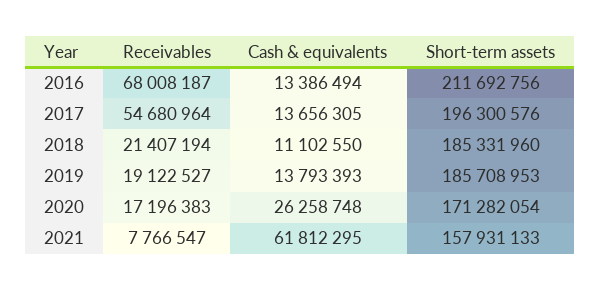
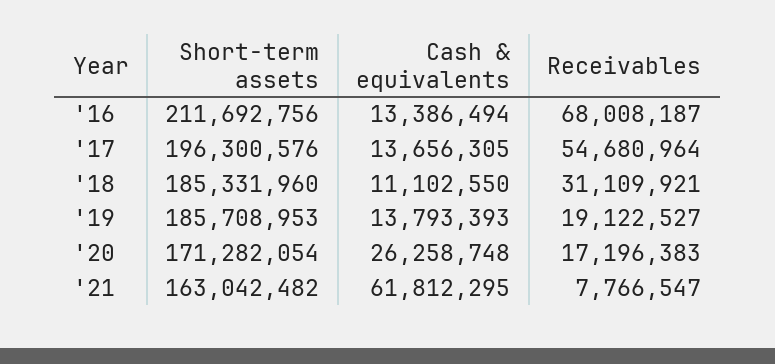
  {
    "Receivables": {
      "2016": 68008187,
      "2017": 54680964,
-     "2018": 21407194,
+     "2018": 31109921,
      "2019": 19122527,
      "2020": 17196383,
      "2021": 7766547
    },
    "Cash & equivalents": {
      "2016": 13386494,
      "2017": 13656305,
      "2018": 11102550,
      "2019": 13793393,
      "2020": 26258748,
      "2021": 61812295
    },
    "Short-term assets": {
      "2016": 211692756,
      "2017": 196300576,
      "2018": 185331960,
      "2019": 185708953,
      "2020": 171282054,
-     "2021": 157931133
+     "2021": 163042482
    }
  }

